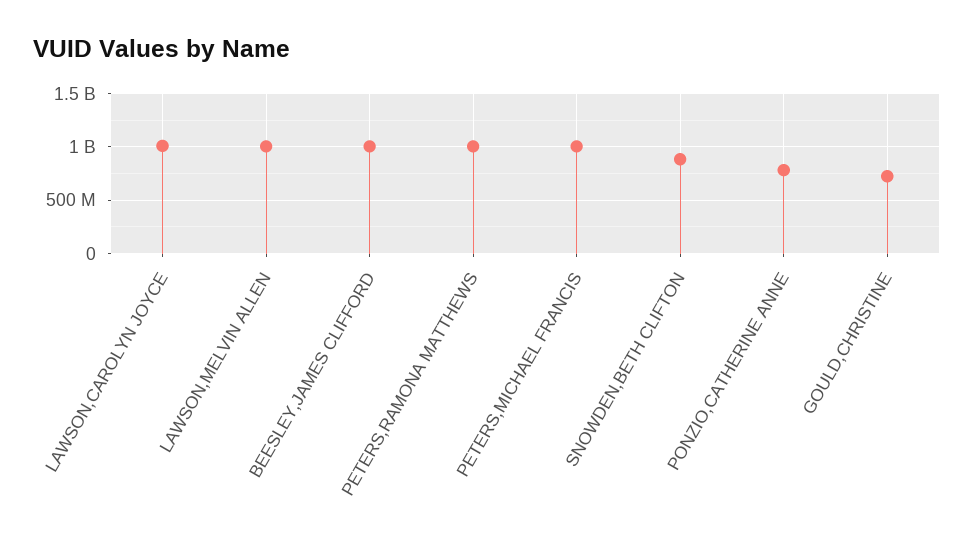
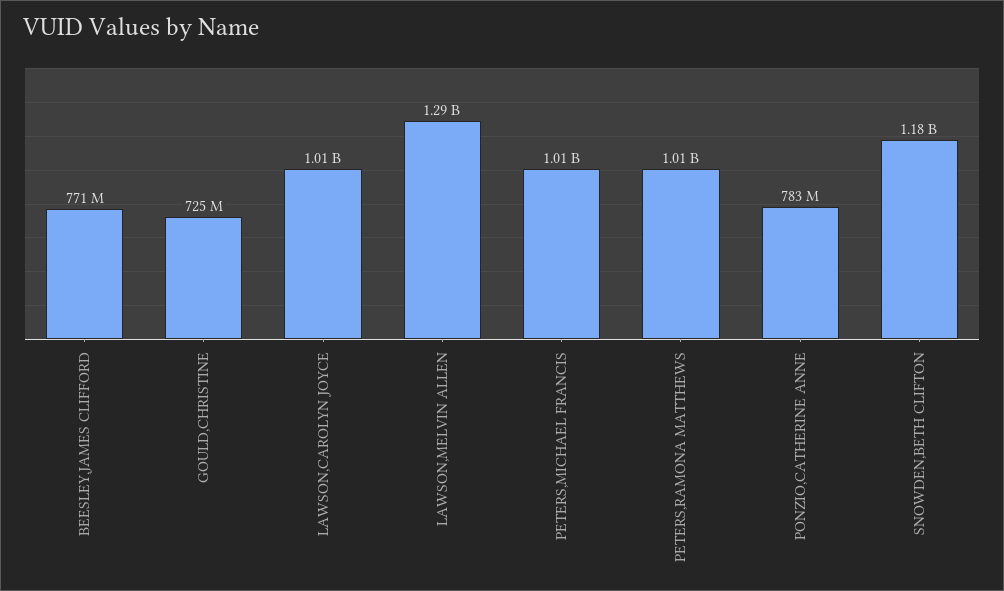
  {
    "LAWSON,CAROLYN JOYCE": 1010000000,
-   "LAWSON,MELVIN ALLEN": 1000000000,
+   "LAWSON,MELVIN ALLEN": 1290000000,
-   "BEESLEY,JAMES CLIFFORD": 1000000000,
+   "BEESLEY,JAMES CLIFFORD": 771000000,
    "PETERS,RAMONA MATTHEWS": 1010000000,
    "PETERS,MICHAEL FRANCIS": 1010000000,
-   "SNOWDEN,BETH CLIFTON": 900000000,
+   "SNOWDEN,BETH CLIFTON": 1180000000,
    "PONZIO,CATHERINE ANNE": 783000000,
    "GOULD,CHRISTINE": 725000000
  }

